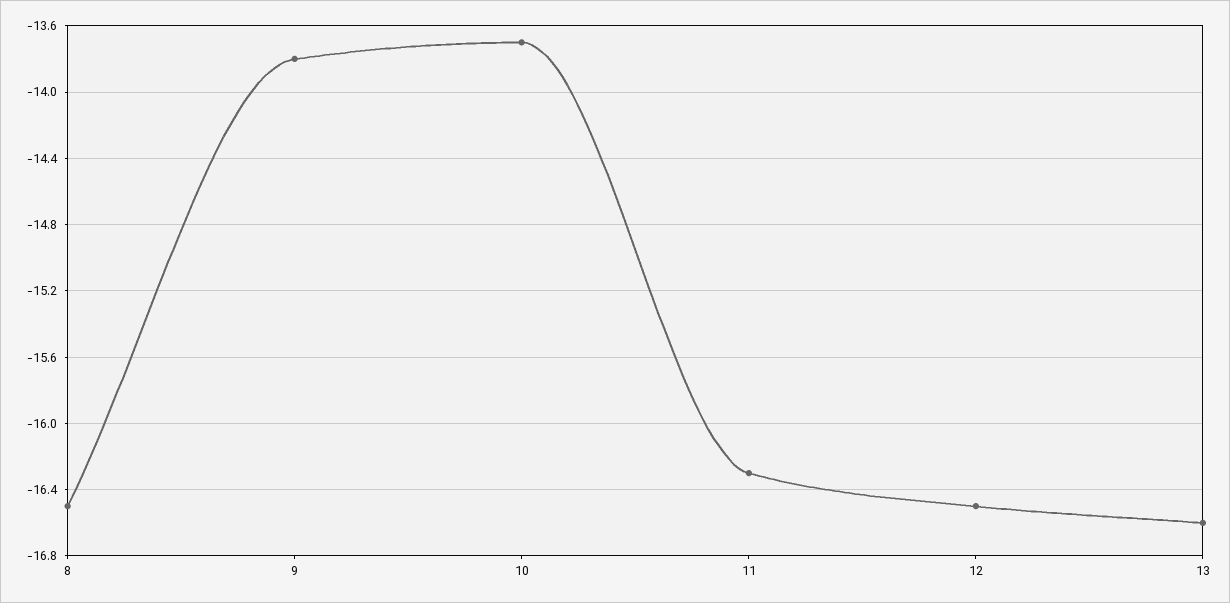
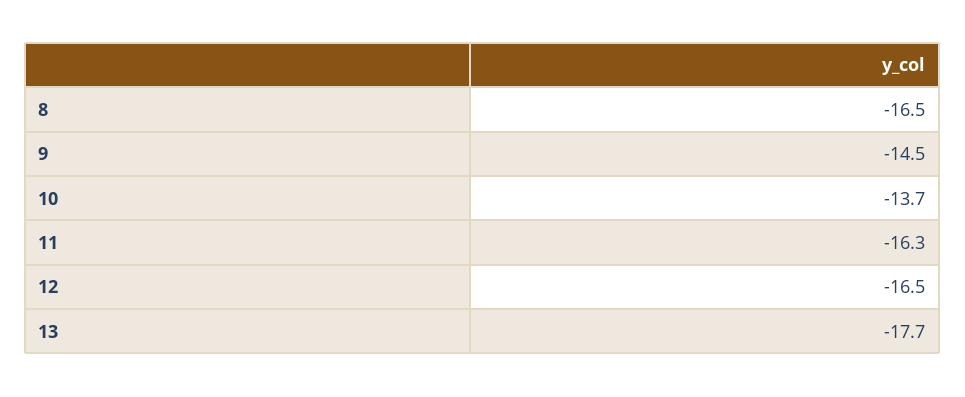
  {
    "8": -16.5,
-   "9": -13.8,
+   "9": -14.5,
    "10": -13.7,
    "11": -16.3,
    "12": -16.5,
-   "13": -16.6
+   "13": -17.7
  }

